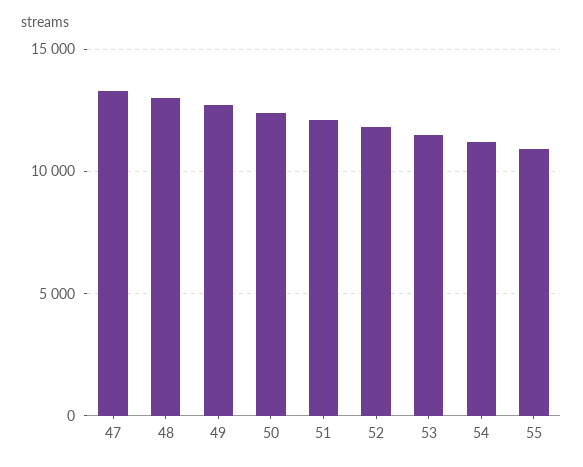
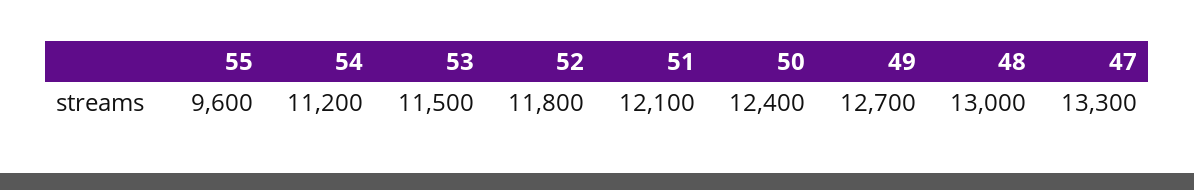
  {
    "47": 13300,
    "48": 13000,
    "49": 12700,
    "50": 12400,
    "51": 12100,
    "52": 11800,
    "53": 11500,
    "54": 11200,
-   "55": 11000
+   "55": 9600
  }

